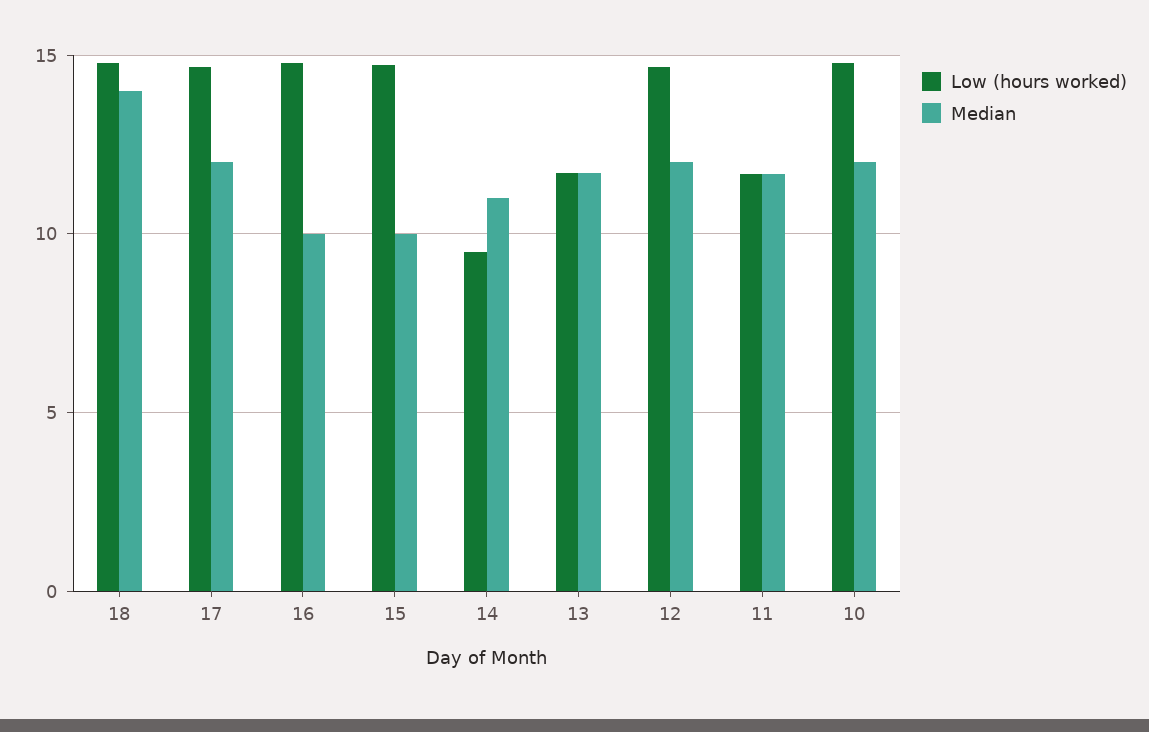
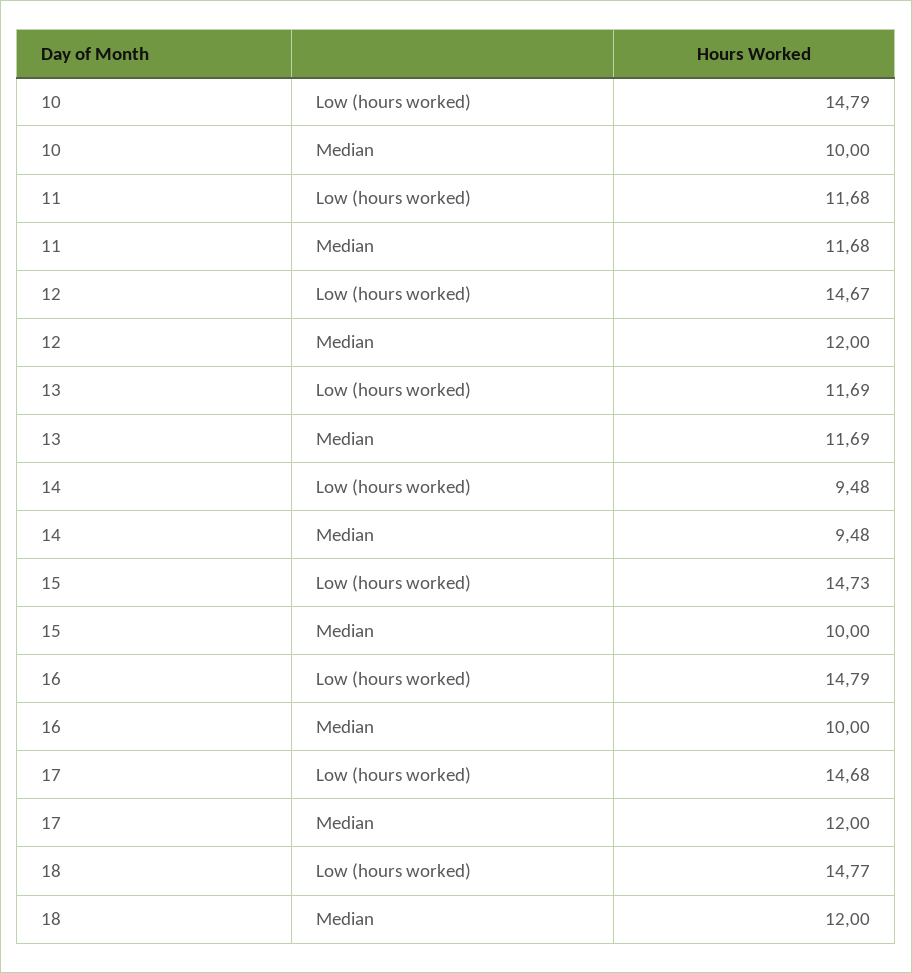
  {
    "Low (hours worked)": {
      "18": 14.77,
      "17": 14.68,
      "16": 14.79,
      "15": 14.73,
      "14": 9.48,
      "13": 11.69,
      "12": 14.67,
      "11": 11.68,
      "10": 14.79
    },
    "Median": {
-     "18": 14,
+     "18": 12,
      "17": 12,
      "16": 10,
      "15": 10,
-     "14": 11,
+     "14": 9.48,
      "13": 11.69,
      "12": 12,
      "11": 11.68,
-     "10": 12
+     "10": 10
    }
  }

